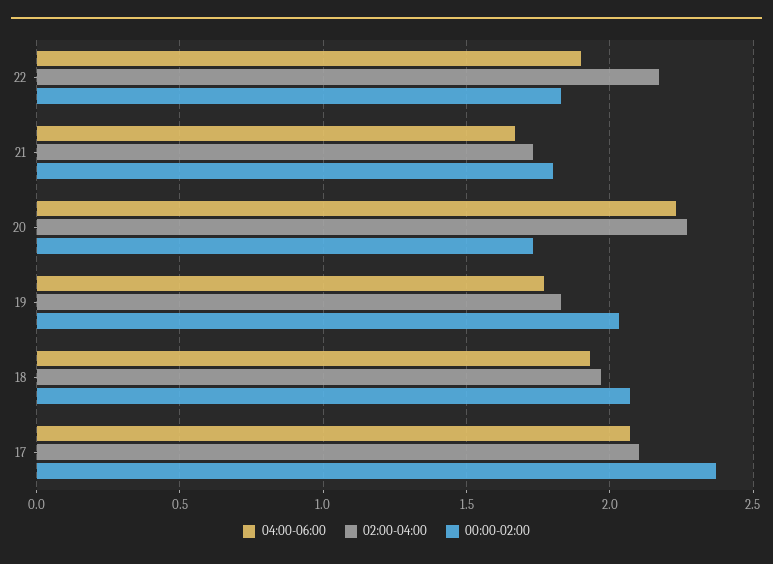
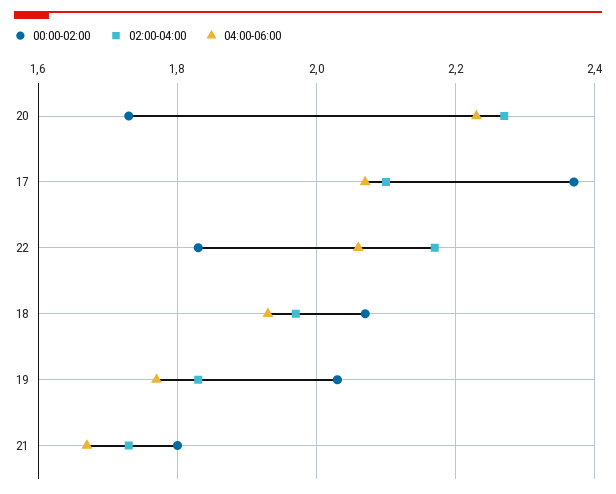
  {
    "04:00-06:00": {
-     "22": 1.9,
+     "22": 2.05,
      "21": 1.65,
      "20": 2.25,
      "19": 1.75,
      "18": 1.95,
      "17": 2.05
    },
    "02:00-04:00": {
      "22": 2.15,
      "21": 1.75,
      "20": 2.25,
      "19": 1.85,
      "18": 1.95,
      "17": 2.1
    },
    "00:00-02:00": {
      "22": 1.85,
      "21": 1.8,
      "20": 1.75,
      "19": 2.05,
      "18": 2.05,
      "17": 2.35
    }
  }

